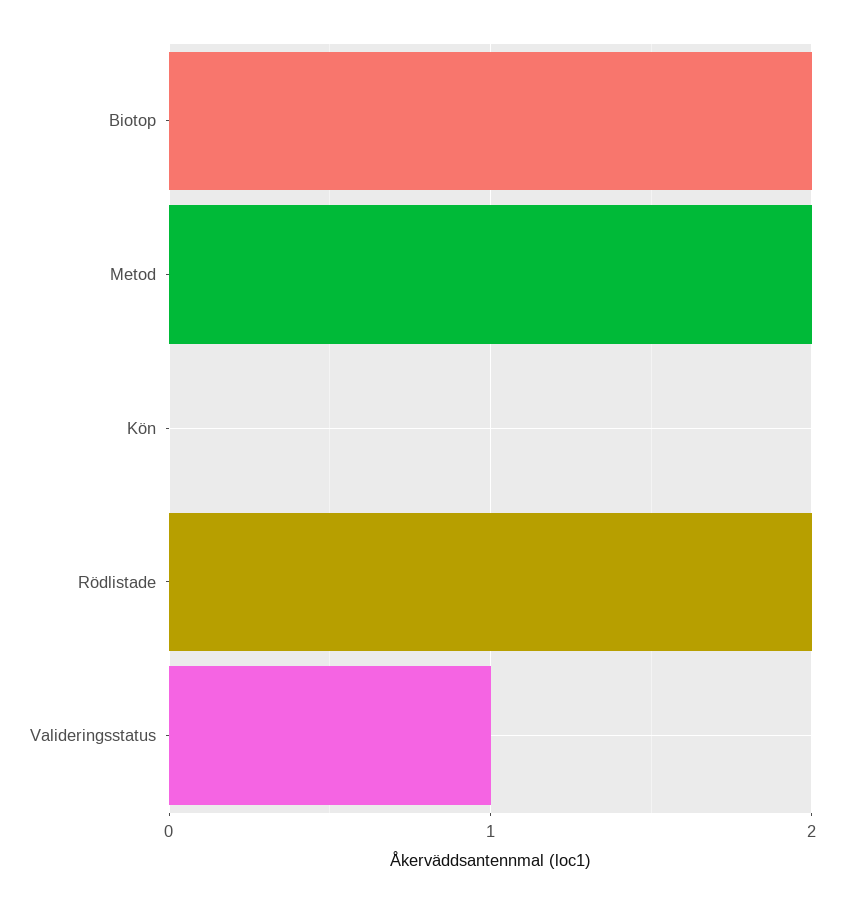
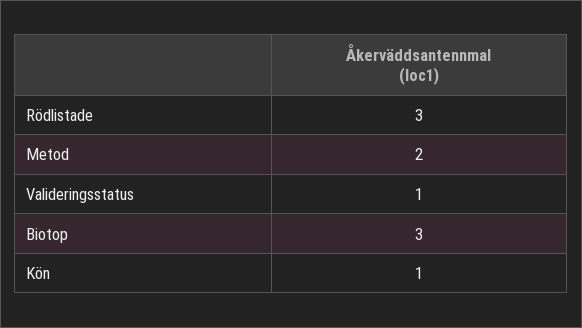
  {
-   "Biotop": 2,
+   "Biotop": 3,
    "Metod": 2,
-   "Kön": 0,
+   "Kön": 1,
-   "Rödlistade": 2,
+   "Rödlistade": 3,
    "Valideringsstatus": 1
  }

